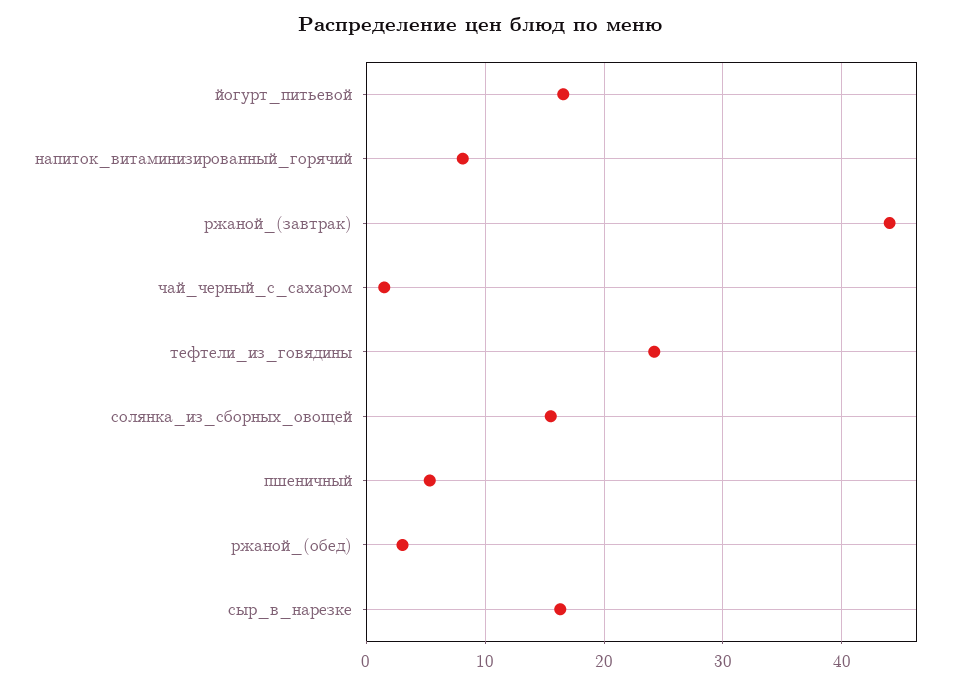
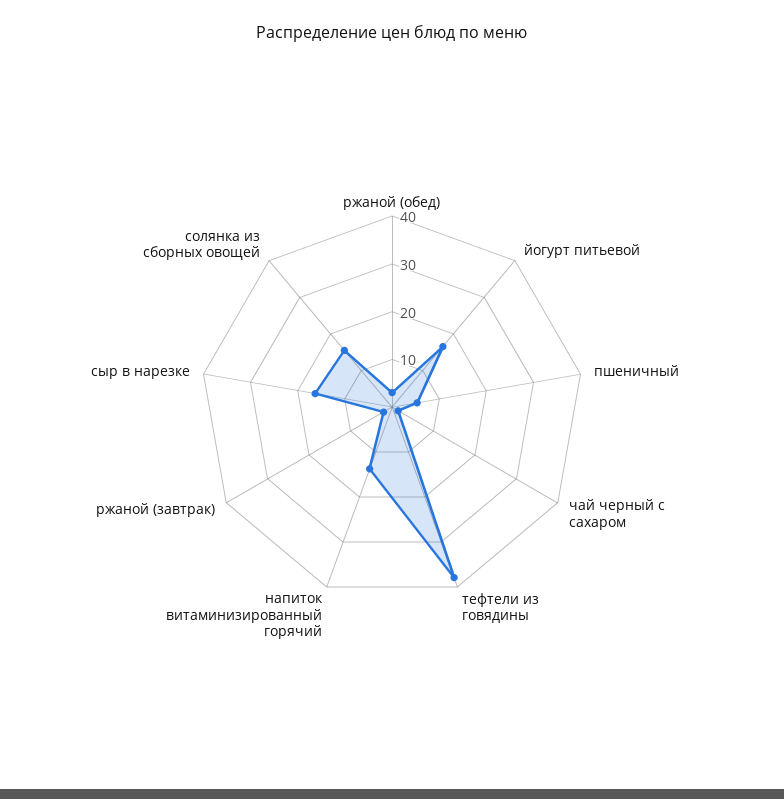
  {
    "йогурт_питьевой": 17,
-   "напиток_витаминизированный_горячий": 8,
+   "напиток_витаминизированный_горячий": 14,
-   "ржаной_(завтрак)": 44,
+   "ржаной_(завтрак)": 2,
    "чай_черный_с_сахаром": 1,
-   "тефтели_из_говядины": 24,
+   "тефтели_из_говядины": 38,
    "солянка_из_сборных_овощей": 16,
    "пшеничный": 5,
    "ржаной_(обед)": 3,
    "сыр_в_нарезке": 16
  }

